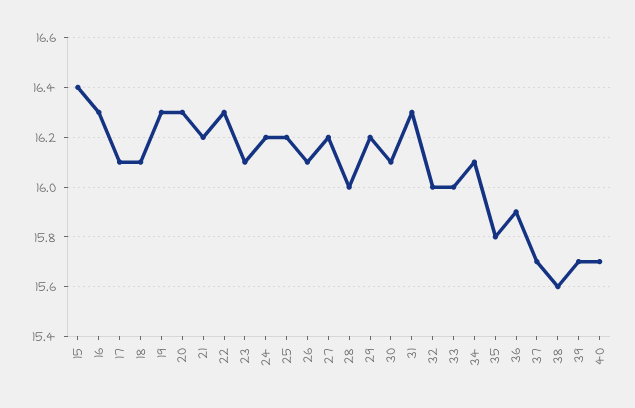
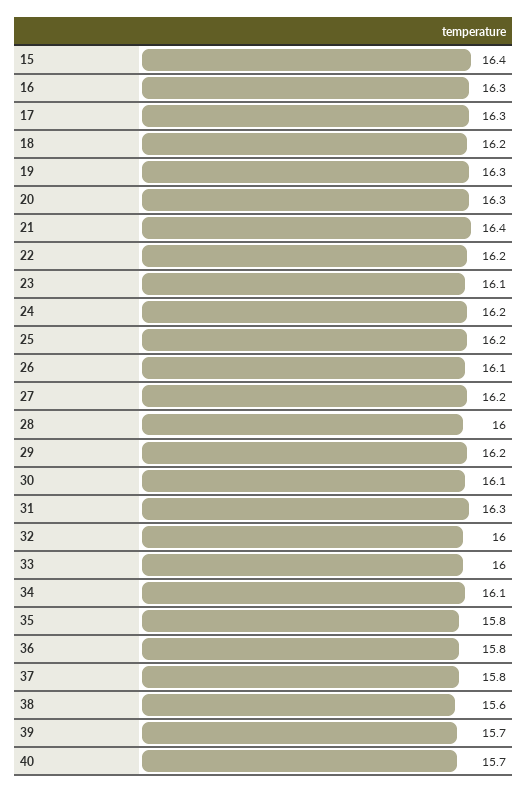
  {
    "15": 16.4,
    "16": 16.3,
-   "17": 16.1,
+   "17": 16.3,
-   "18": 16.1,
+   "18": 16.2,
    "19": 16.3,
    "20": 16.3,
-   "21": 16.2,
+   "21": 16.4,
-   "22": 16.3,
+   "22": 16.2,
    "23": 16.1,
    "24": 16.2,
    "25": 16.2,
    "26": 16.1,
    "27": 16.2,
    "28": 16,
    "29": 16.2,
    "30": 16.1,
    "31": 16.3,
    "32": 16,
    "33": 16,
    "34": 16.1,
    "35": 15.8,
-   "36": 15.9,
+   "36": 15.8,
-   "37": 15.7,
+   "37": 15.8,
    "38": 15.6,
    "39": 15.7,
    "40": 15.7
  }

